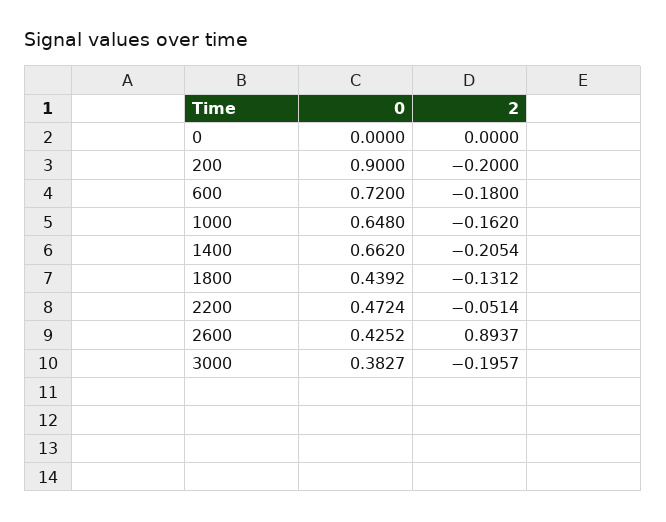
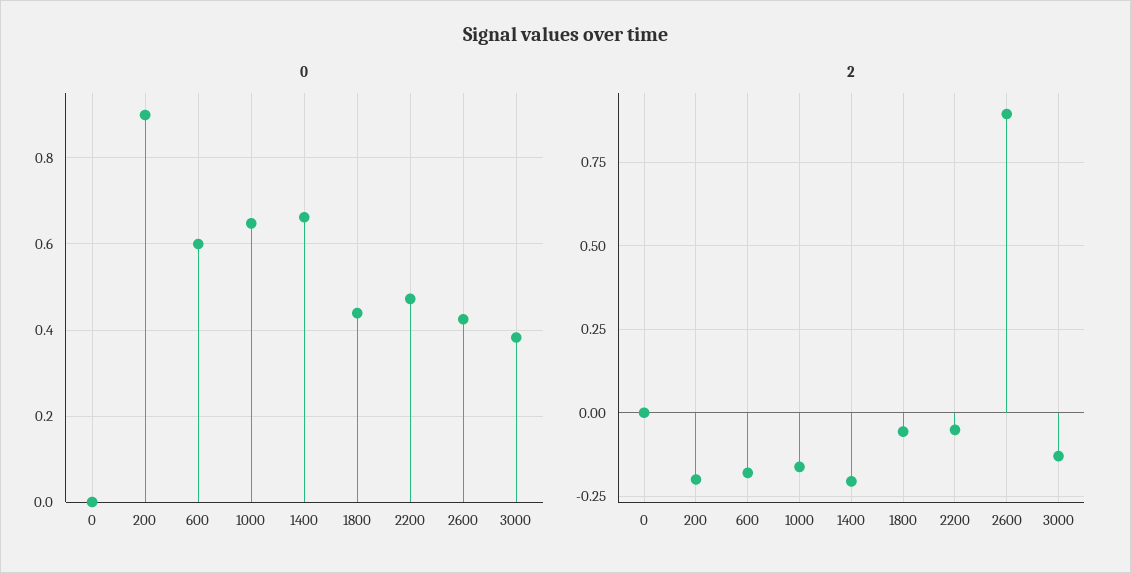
  {
    "0": {
      "0": 0,
      "200": 0.9,
-     "600": 0.72,
+     "600": 0.6,
      "1000": 0.648,
      "1400": 0.662,
      "1800": 0.4392,
      "2200": 0.4724,
      "2600": 0.4252,
      "3000": 0.3827
    },
    "2": {
      "0": 0,
      "200": -0.2,
      "600": -0.18,
      "1000": -0.162,
      "1400": -0.2054,
-     "1800": -0.1312,
+     "1800": -0.05,
      "2200": -0.0514,
      "2600": 0.8937,
-     "3000": -0.1957
+     "3000": -0.125
    }
  }

